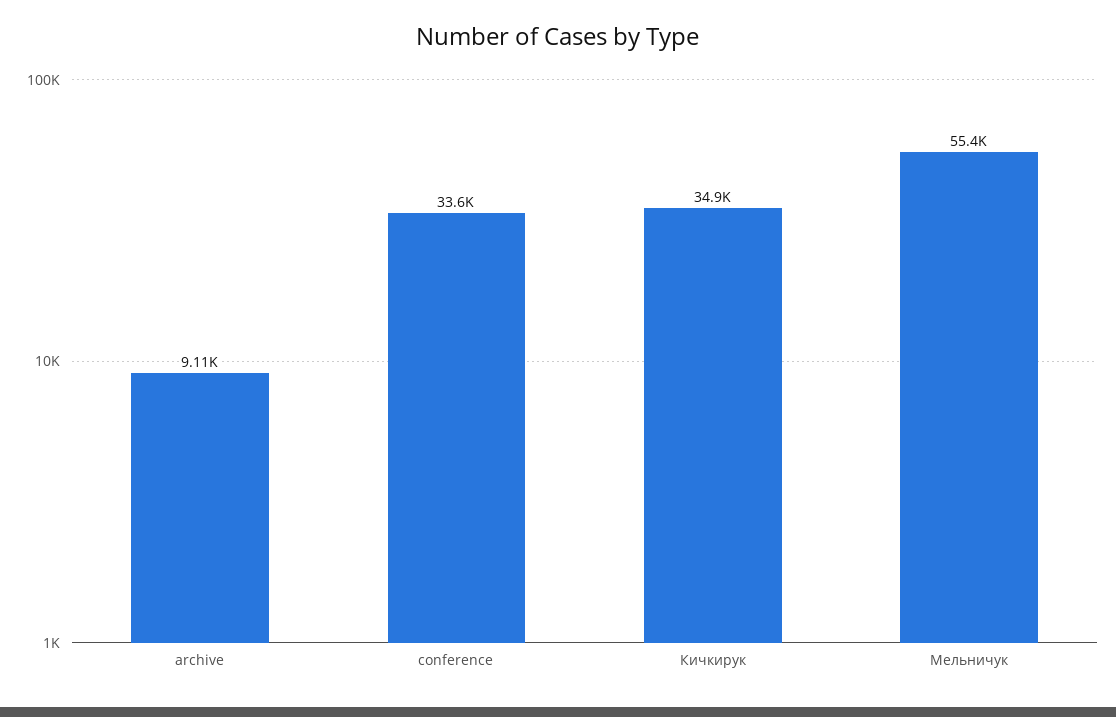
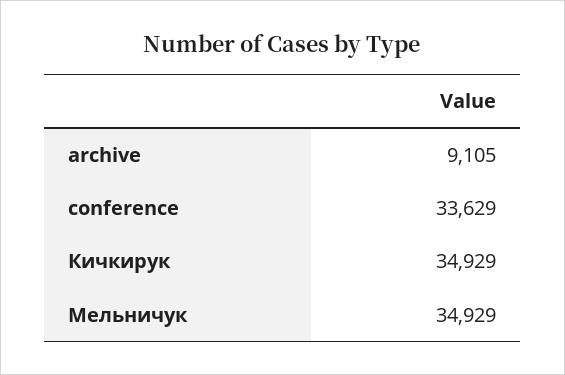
  {
    "archive": 9105,
    "conference": 33629,
    "Кичкирук": 34929,
-   "Мельничук": 55400
+   "Мельничук": 34929
  }

